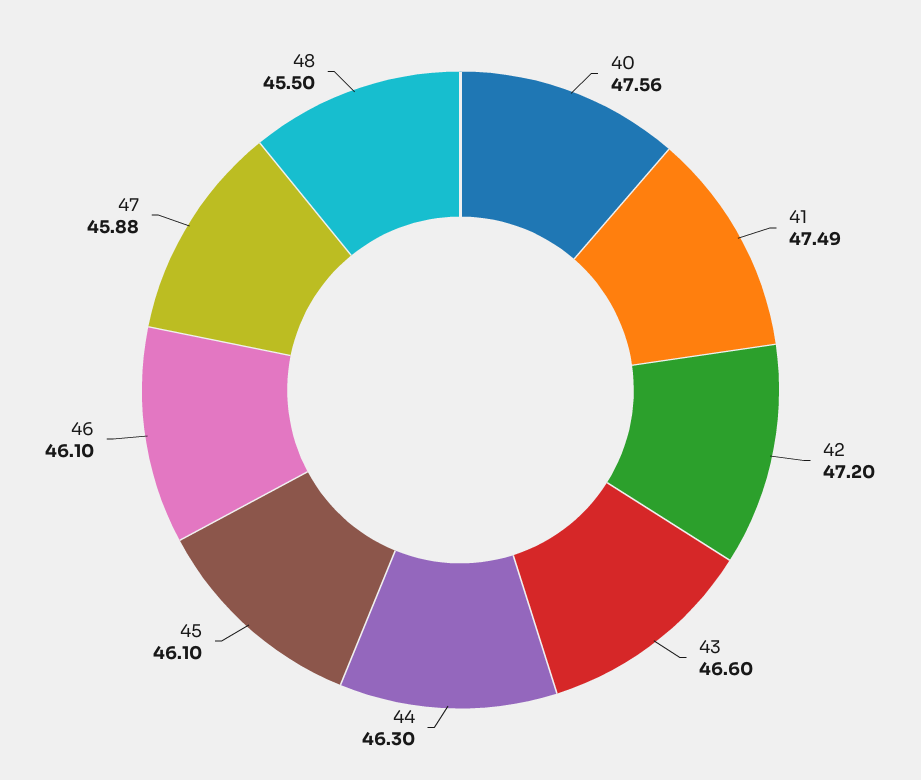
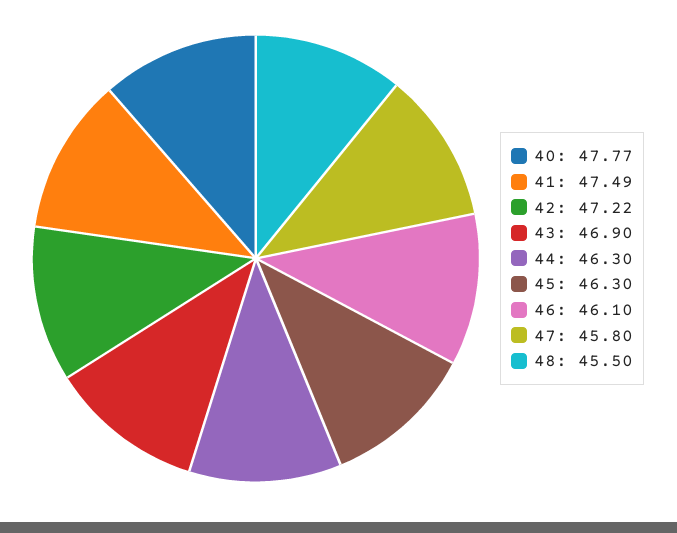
  {
-   "40": 47.56,
+   "40": 47.77,
    "41": 47.49,
-   "42": 47.2,
+   "42": 47.22,
-   "43": 46.6,
+   "43": 46.9,
    "44": 46.3,
-   "45": 46.1,
+   "45": 46.3,
    "46": 46.1,
-   "47": 45.88,
+   "47": 45.8,
    "48": 45.5
  }

